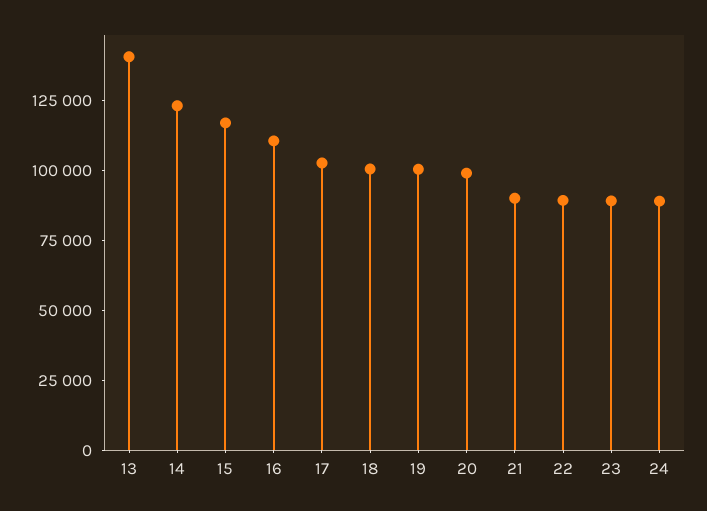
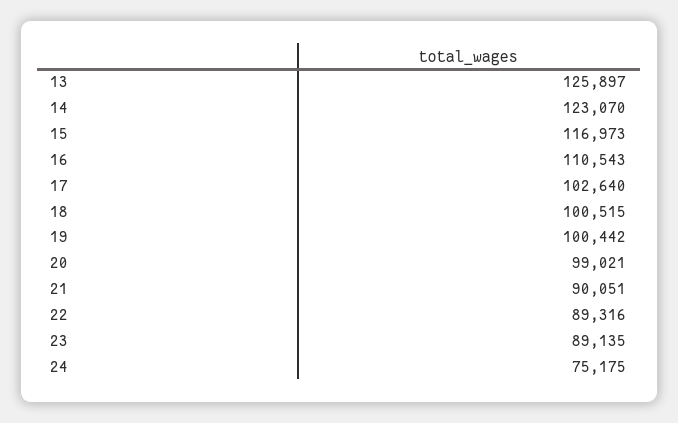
  {
-   "13": 140000,
+   "13": 125897,
    "14": 123070,
    "15": 116973,
    "16": 110543,
    "17": 102640,
    "18": 100515,
    "19": 100442,
    "20": 99021,
    "21": 90051,
    "22": 89316,
    "23": 89135,
-   "24": 90000
+   "24": 75175
  }

